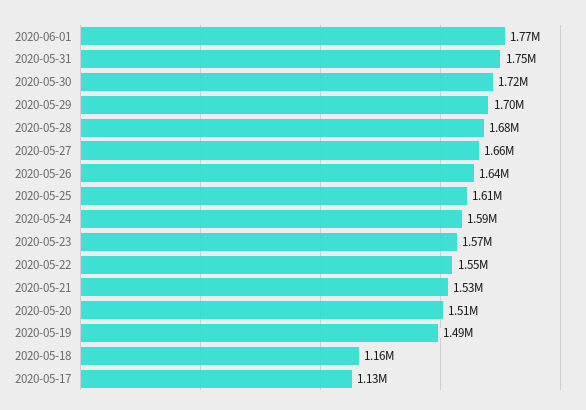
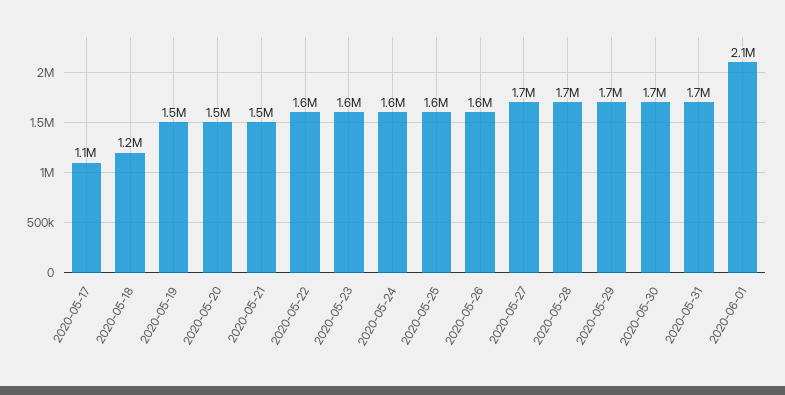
  {
-   "2020-06-01": 1770000,
+   "2020-06-01": 2100000,
    "2020-05-31": 1750000,
    "2020-05-30": 1720000,
    "2020-05-29": 1700000,
    "2020-05-28": 1680000,
    "2020-05-27": 1660000,
    "2020-05-26": 1640000,
    "2020-05-25": 1610000,
    "2020-05-24": 1590000,
    "2020-05-23": 1570000,
    "2020-05-22": 1550000,
    "2020-05-21": 1530000,
    "2020-05-20": 1510000,
    "2020-05-19": 1490000,
    "2020-05-18": 1160000,
    "2020-05-17": 1130000
  }

